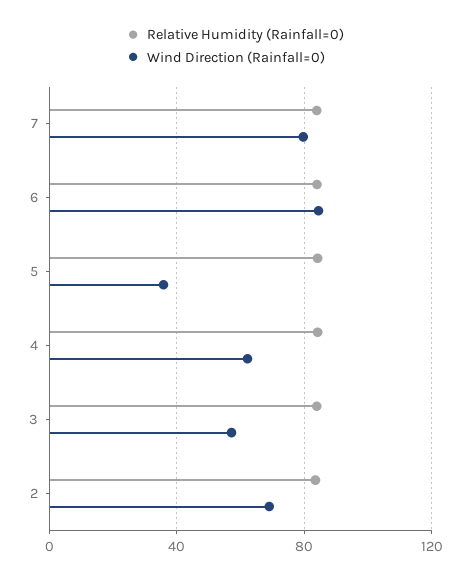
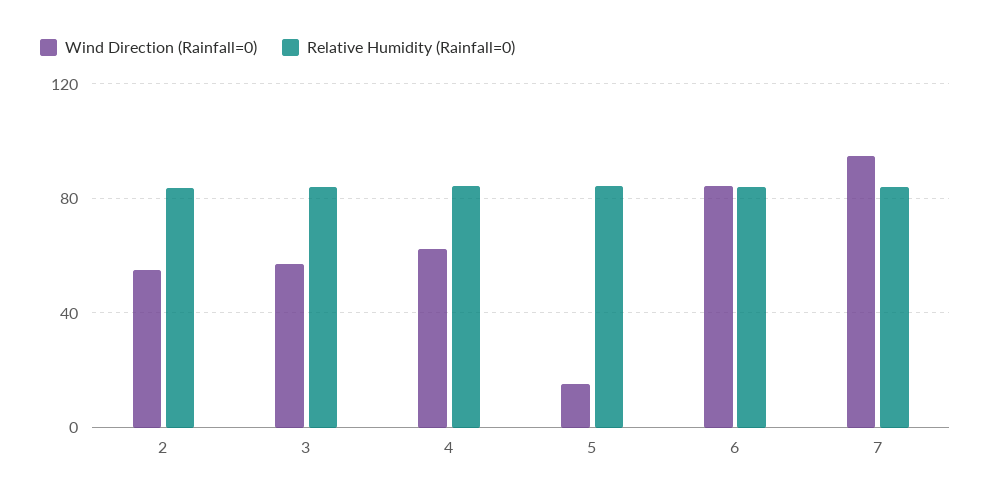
  {
    "Relative Humidity (Rainfall=0)": {
      "7": 85,
      "6": 85,
      "5": 85,
      "4": 85,
      "3": 85,
      "2": 85
    },
    "Wind Direction (Rainfall=0)": {
-     "7": 80,
+     "7": 95,
      "6": 85,
-     "5": 35,
+     "5": 15,
      "4": 60,
      "3": 55,
-     "2": 70
+     "2": 55
    }
  }

